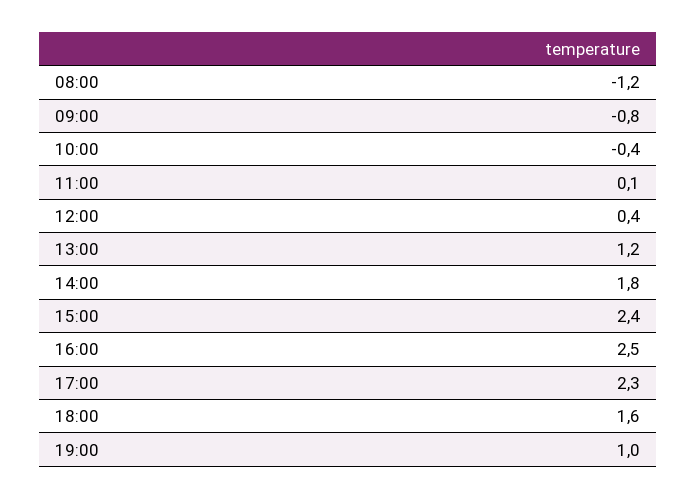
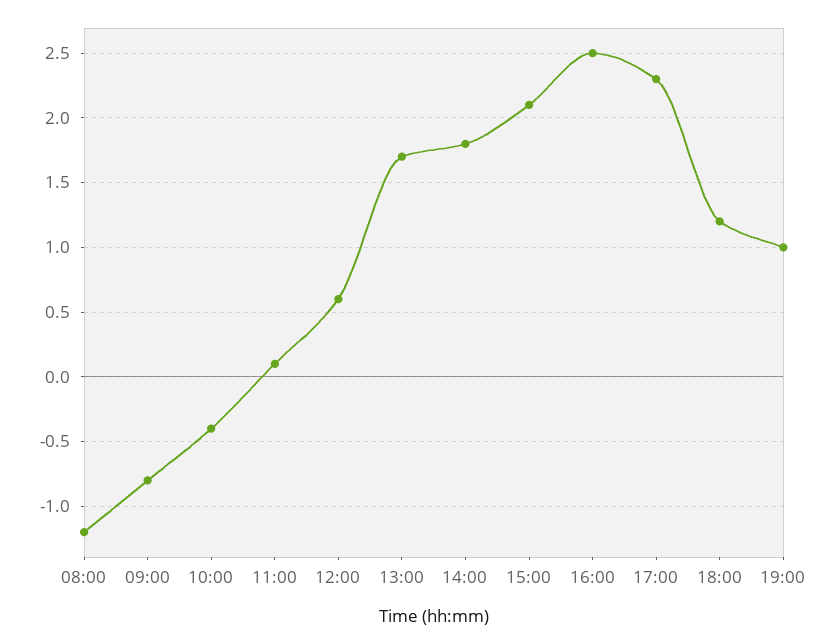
  {
    "08:00": -1.2,
    "09:00": -0.8,
    "10:00": -0.4,
    "11:00": 0.1,
-   "12:00": 0.4,
+   "12:00": 0.6,
-   "13:00": 1.2,
+   "13:00": 1.7,
    "14:00": 1.8,
-   "15:00": 2.4,
+   "15:00": 2.1,
    "16:00": 2.5,
    "17:00": 2.3,
-   "18:00": 1.6,
+   "18:00": 1.2,
    "19:00": 1
  }

